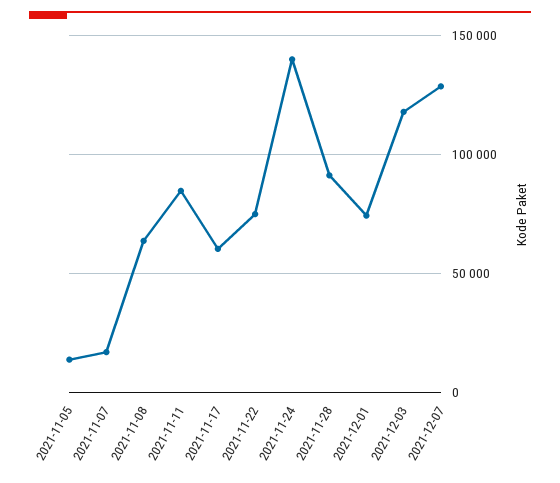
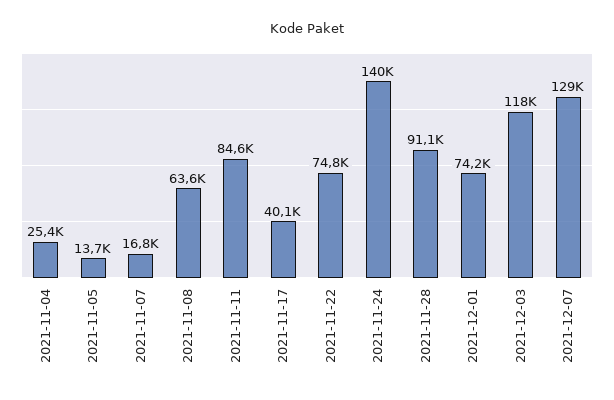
  {
    "2021-11-05": 13700,
    "2021-11-07": 16800,
    "2021-11-08": 63600,
    "2021-11-11": 84600,
-   "2021-11-17": 60000,
+   "2021-11-17": 40100,
    "2021-11-22": 74800,
    "2021-11-24": 140000,
    "2021-11-28": 91100,
    "2021-12-01": 74200,
    "2021-12-03": 118000,
-   "2021-12-07": 129000
+   "2021-12-07": 129000,
+   "2021-11-04": 25400
  }

